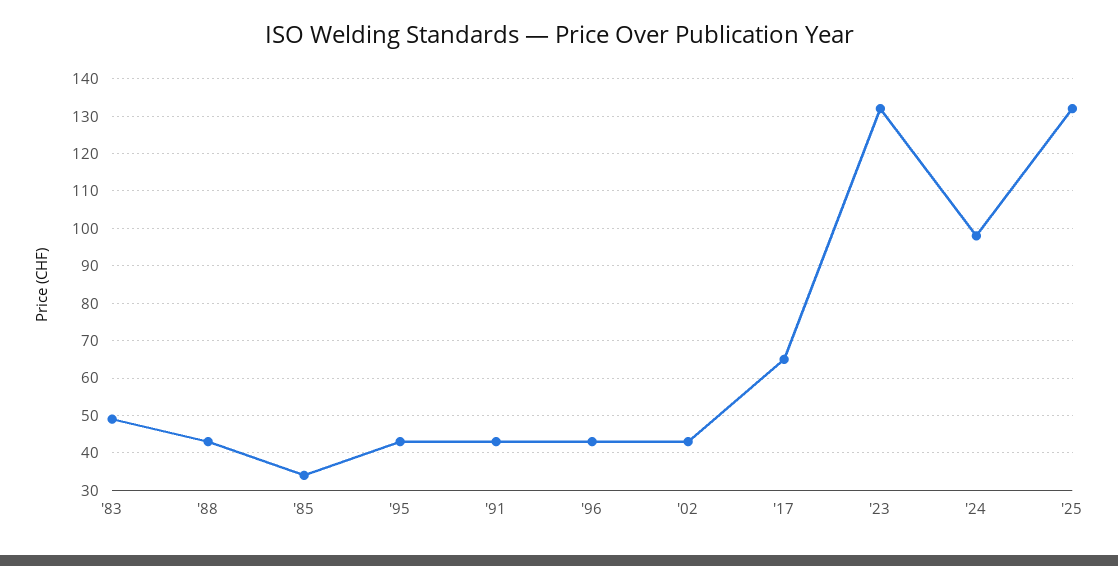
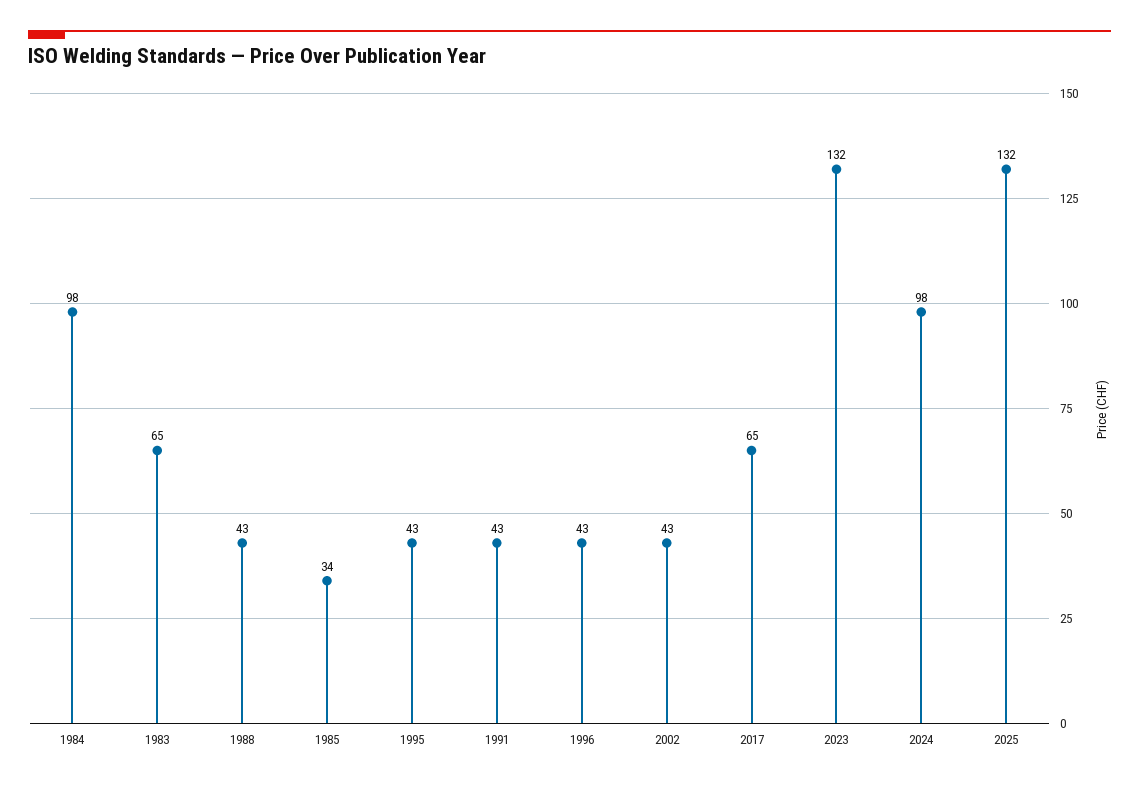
  {
-   "'83": 50,
+   "'83": 65,
    "'88": 43,
    "'85": 34,
    "'95": 43,
    "'91": 43,
    "'96": 43,
    "'02": 43,
    "'17": 65,
    "'23": 132,
    "'24": 98,
-   "'25": 132
+   "'25": 132,
+   "1984": 98
  }

